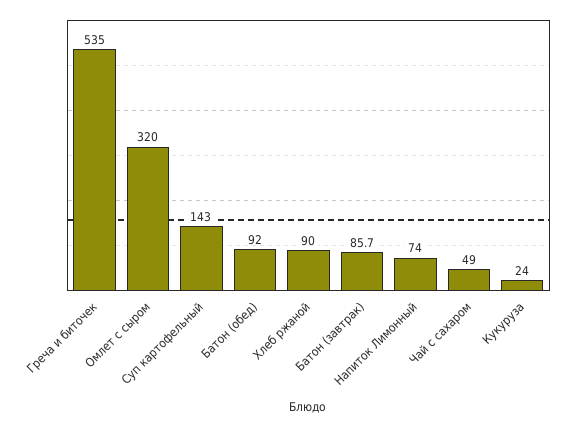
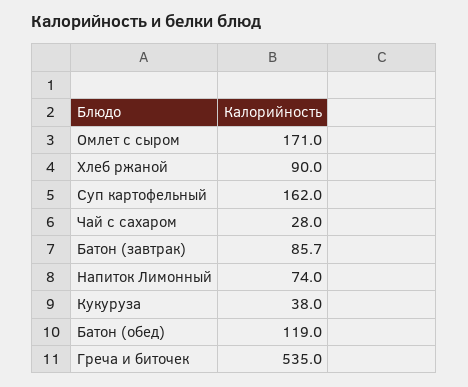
  {
    "Греча и биточек": 535,
-   "Омлет с сыром": 320,
+   "Омлет с сыром": 171,
-   "Суп картофельный": 143,
+   "Суп картофельный": 162,
-   "Батон (обед)": 92,
+   "Батон (обед)": 119,
    "Хлеб ржаной": 90,
    "Батон (завтрак)": 85.7,
    "Напиток Лимонный": 74,
-   "Чай с сахаром": 49,
+   "Чай с сахаром": 28,
-   "Кукуруза": 24
+   "Кукуруза": 38
  }

